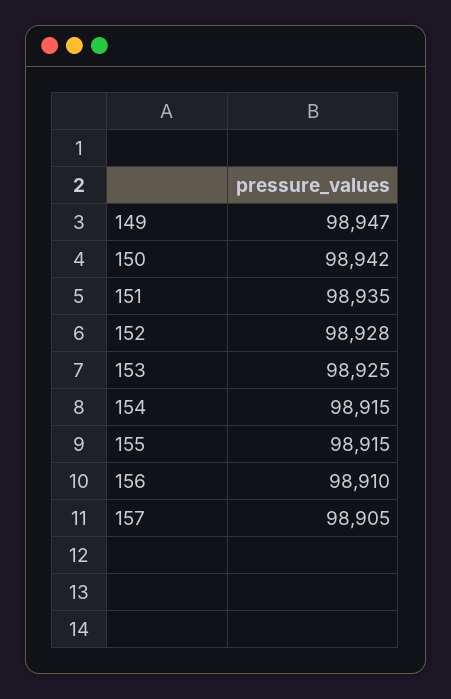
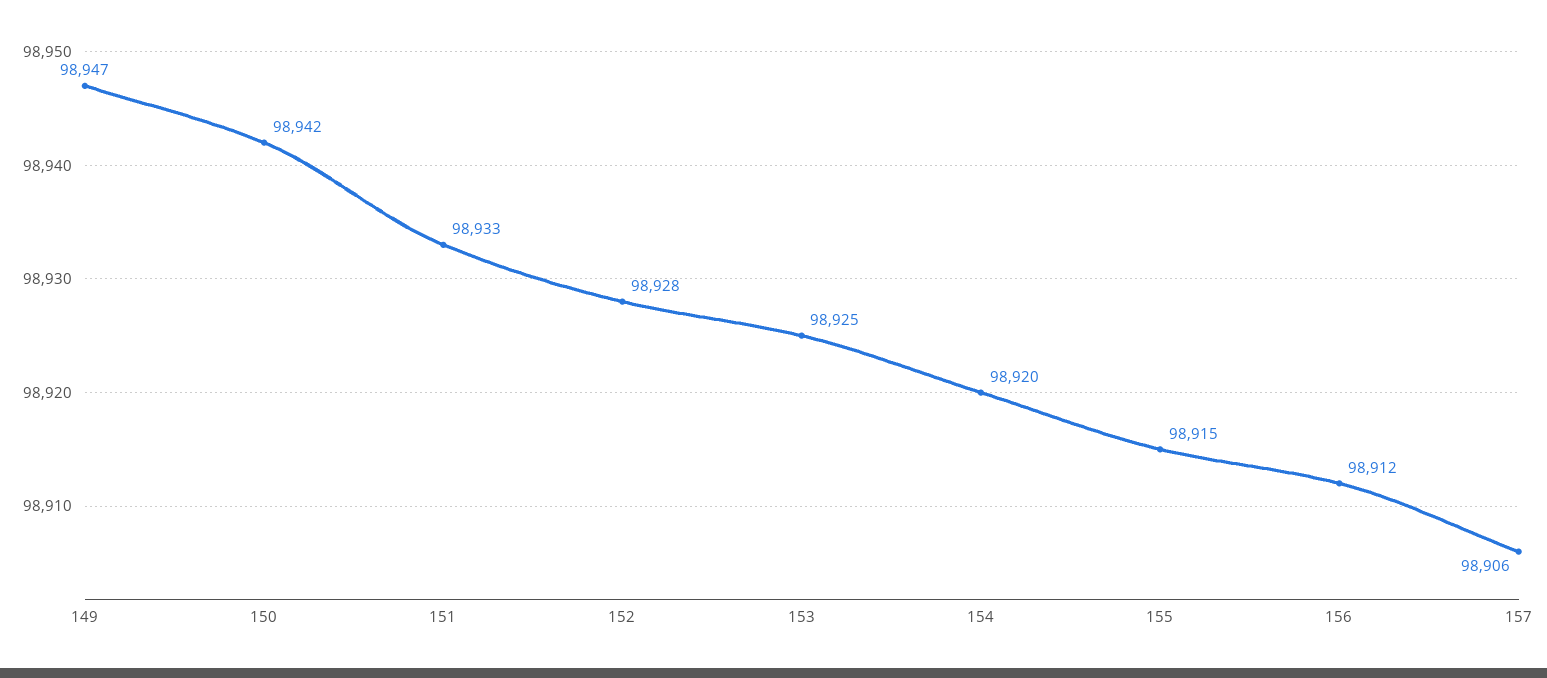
  {
    "149": 98947,
    "150": 98942,
-   "151": 98935,
+   "151": 98933,
    "152": 98928,
    "153": 98925,
-   "154": 98915,
+   "154": 98920,
    "155": 98915,
-   "156": 98910,
+   "156": 98912,
-   "157": 98905
+   "157": 98906
  }

